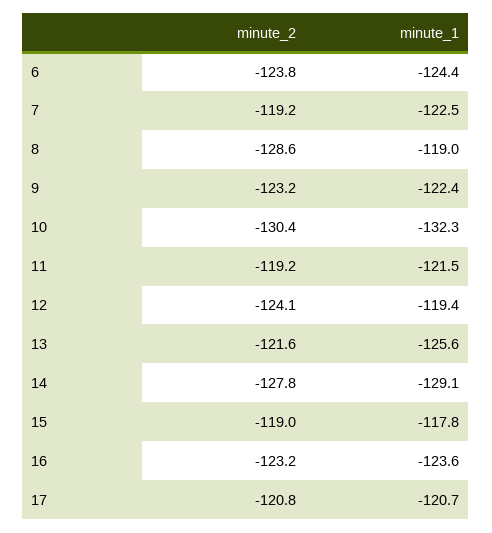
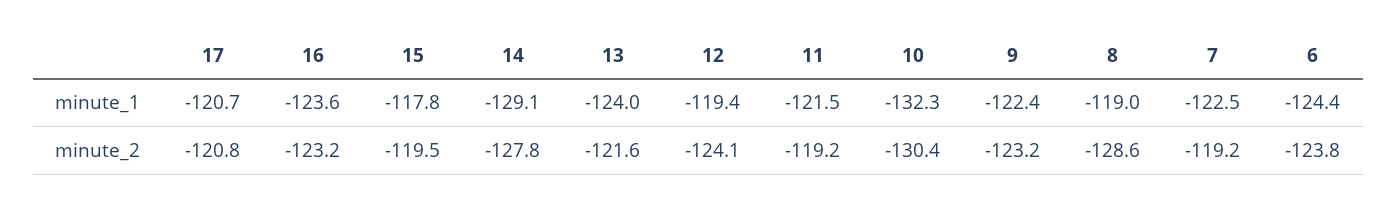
  {
    "minute_2": {
      "6": -123.8,
      "7": -119.2,
      "8": -128.6,
      "9": -123.2,
      "10": -130.4,
      "11": -119.2,
      "12": -124.1,
      "13": -121.6,
      "14": -127.8,
-     "15": -119,
+     "15": -119.5,
      "16": -123.2,
      "17": -120.8
    },
    "minute_1": {
      "6": -124.4,
      "7": -122.5,
      "8": -119,
      "9": -122.4,
      "10": -132.3,
      "11": -121.5,
      "12": -119.4,
-     "13": -125.6,
+     "13": -124,
      "14": -129.1,
      "15": -117.8,
      "16": -123.6,
      "17": -120.7
    }
  }

